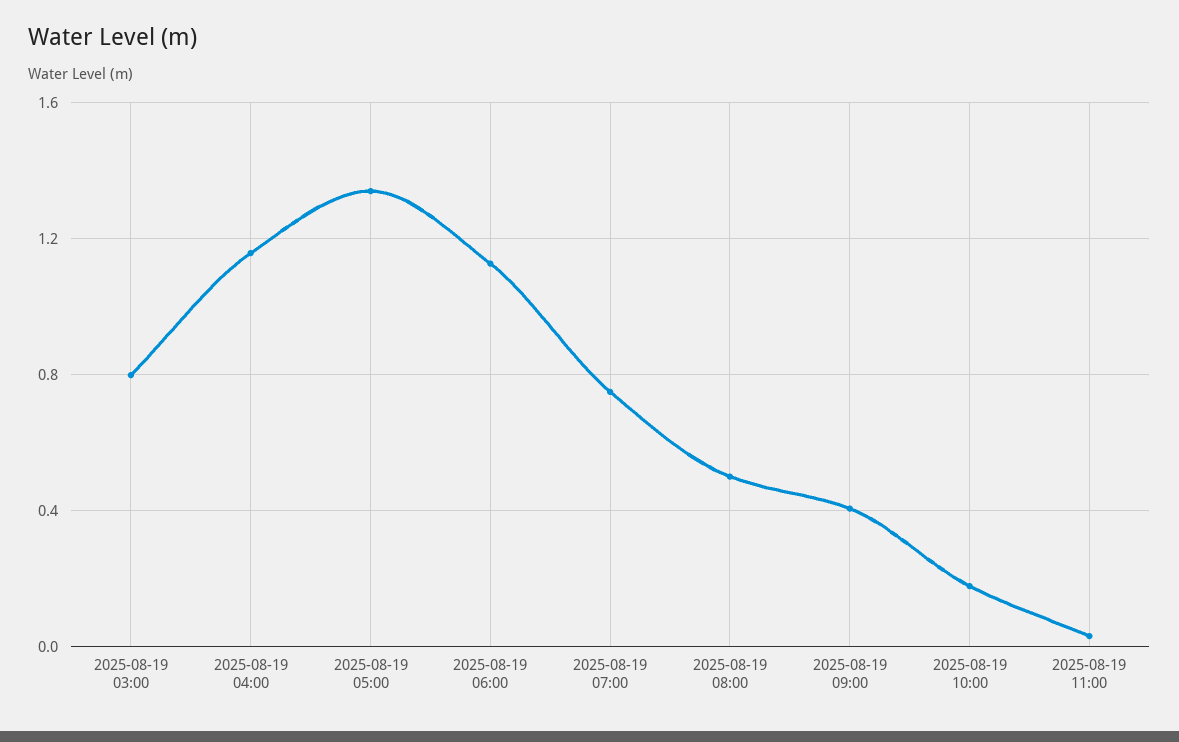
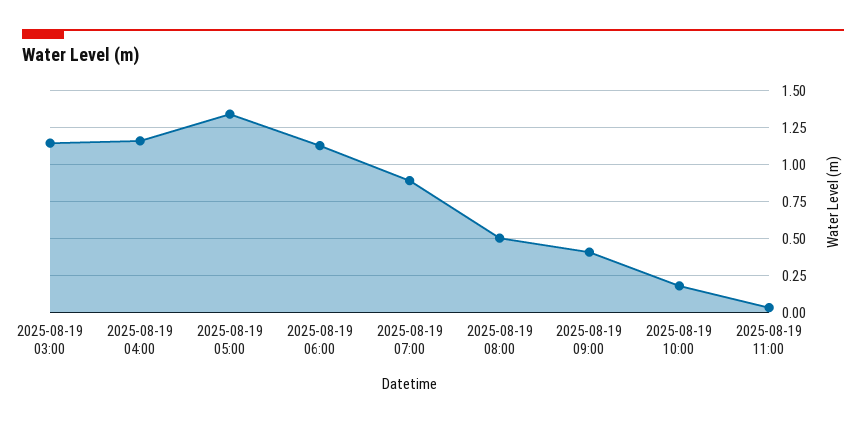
  {
-   "2025-08-19 03:00": 0.8,
+   "2025-08-19 03:00": 1.15,
    "2025-08-19 04:00": 1.15,
    "2025-08-19 05:00": 1.35,
    "2025-08-19 06:00": 1.15,
-   "2025-08-19 07:00": 0.75,
+   "2025-08-19 07:00": 0.9,
    "2025-08-19 08:00": 0.5,
    "2025-08-19 09:00": 0.4,
    "2025-08-19 10:00": 0.2,
    "2025-08-19 11:00": 0.05
  }

